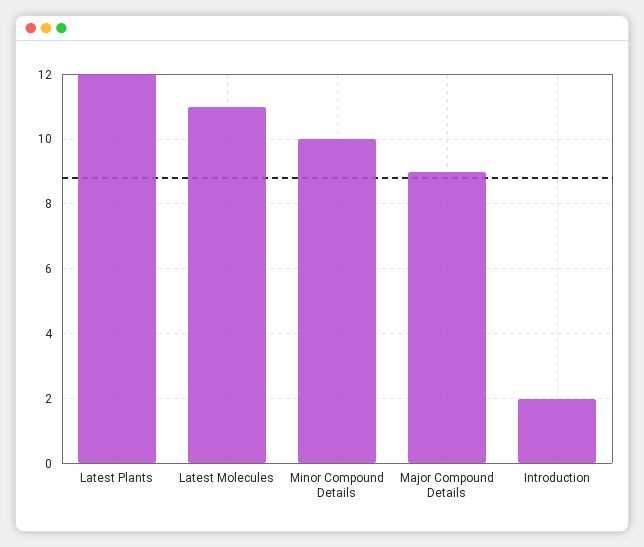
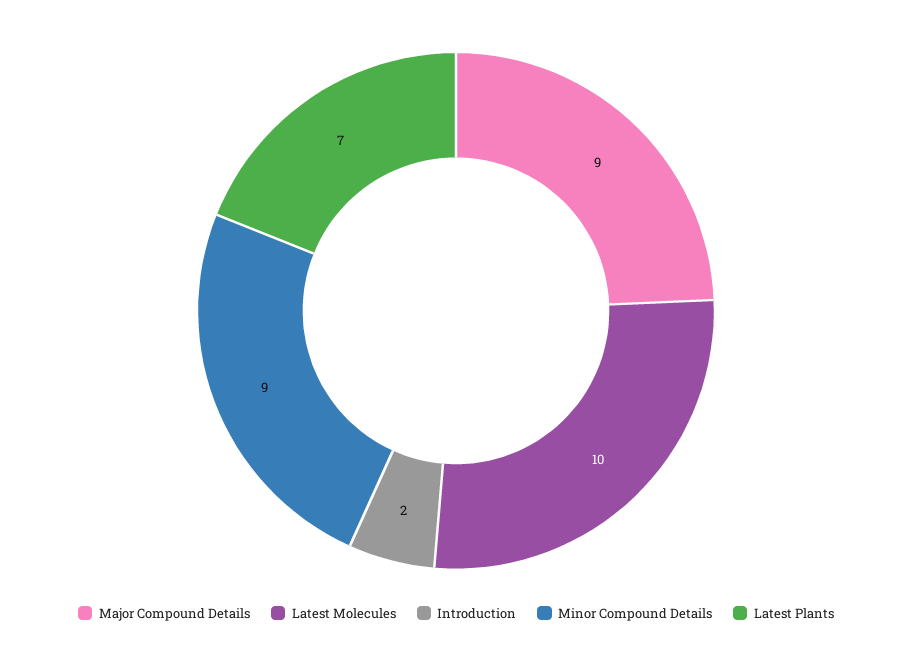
  {
-   "Latest Plants": 12,
+   "Latest Plants": 7,
-   "Latest Molecules": 11,
+   "Latest Molecules": 10,
-   "Minor Compound Details": 10,
+   "Minor Compound Details": 9,
    "Major Compound Details": 9,
    "Introduction": 2
  }

